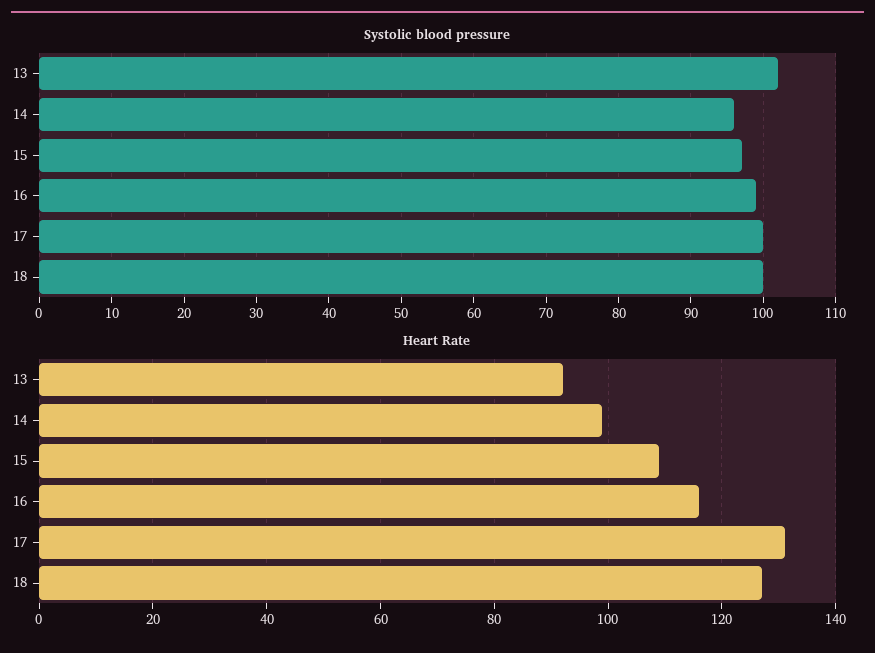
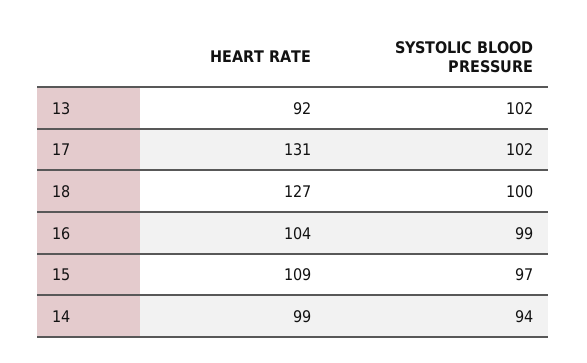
  {
    "Systolic blood pressure": {
      "13": 102,
-     "14": 96,
+     "14": 94,
      "15": 97,
      "16": 99,
-     "17": 100,
+     "17": 102,
      "18": 100
    },
    "Heart Rate": {
      "13": 92,
      "14": 99,
      "15": 109,
-     "16": 115,
+     "16": 104,
      "17": 131,
      "18": 127
    }
  }

